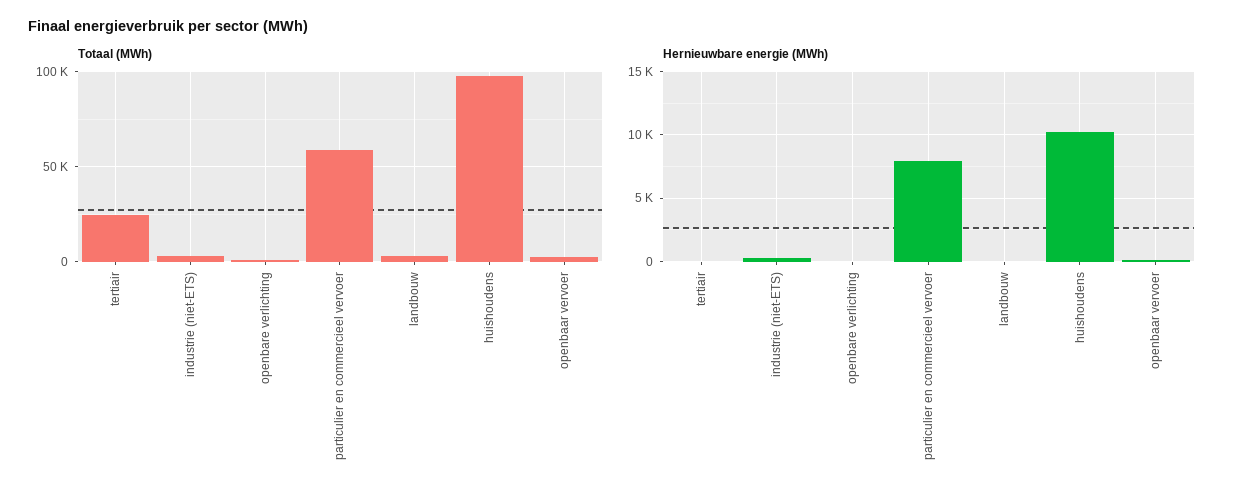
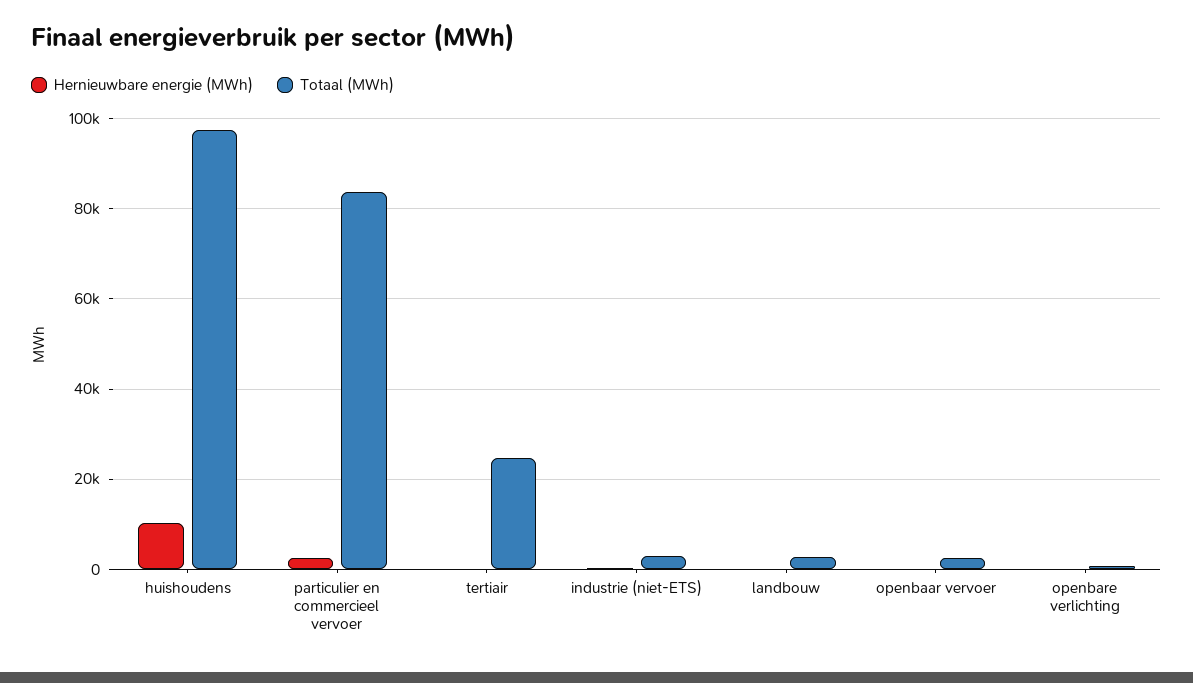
  {
    "Totaal (MWh)": {
      "tertiair": 24000,
      "industrie (niet-ETS)": 2000,
      "openbare verlichting": 0,
-     "particulier en commercieel vervoer": 60000,
+     "particulier en commercieel vervoer": 84000,
      "landbouw": 2000,
      "huishoudens": 98000,
      "openbaar vervoer": 2000
    },
    "Hernieuwbare energie (MWh)": {
      "tertiair": 0,
      "industrie (niet-ETS)": 500,
      "openbare verlichting": 0,
-     "particulier en commercieel vervoer": 8000,
+     "particulier en commercieel vervoer": 2000,
      "landbouw": 0,
      "huishoudens": 10000,
      "openbaar vervoer": 0
    }
  }

